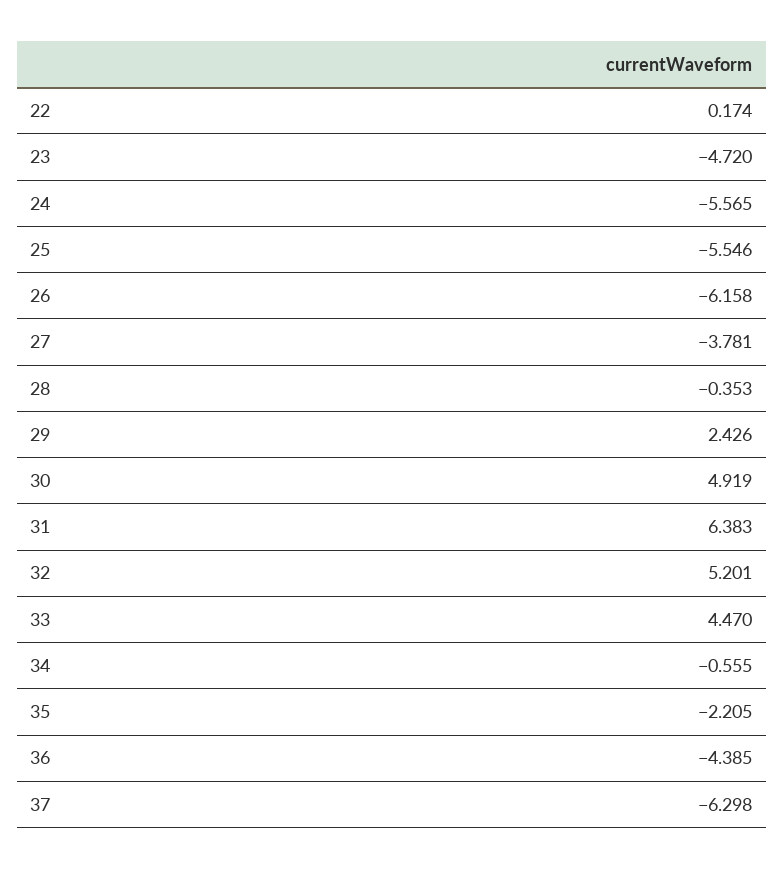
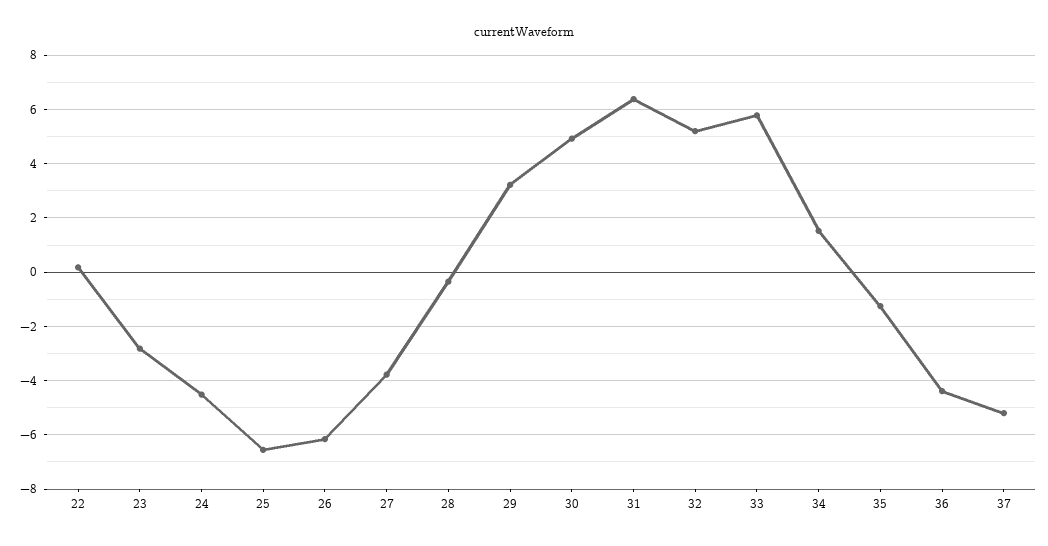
  {
    "22": 0.174,
-   "23": -4.72,
+   "23": -2.75,
-   "24": -5.565,
+   "24": -4.5,
-   "25": -5.546,
+   "25": -6.5,
    "26": -6.158,
    "27": -3.781,
    "28": -0.353,
-   "29": 2.426,
+   "29": 3.25,
    "30": 4.919,
    "31": 6.383,
    "32": 5.201,
-   "33": 4.47,
+   "33": 5.75,
-   "34": -0.555,
+   "34": 1.5,
-   "35": -2.205,
+   "35": -1.25,
    "36": -4.385,
-   "37": -6.298
+   "37": -5.25
  }

